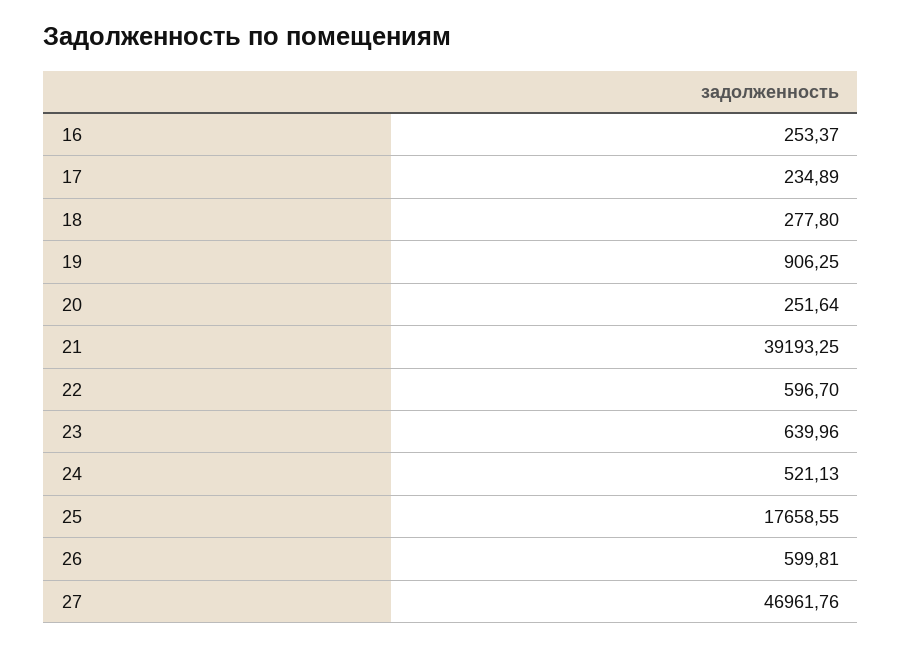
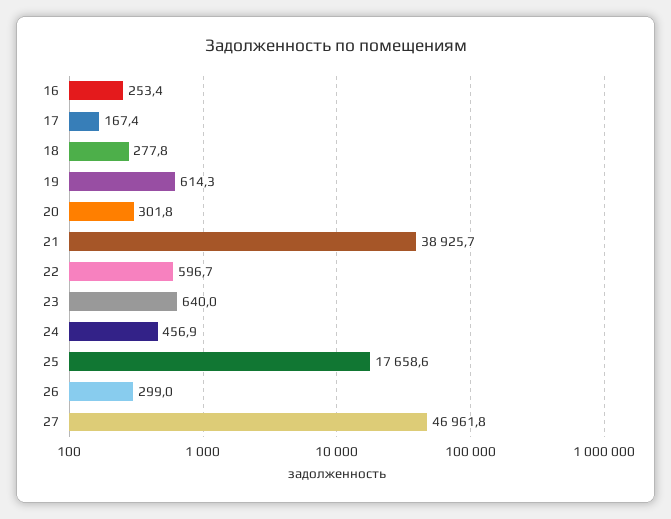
  {
    "16": 253.37,
-   "17": 234.89,
+   "17": 167.4,
    "18": 277.8,
-   "19": 906.25,
+   "19": 614.3,
-   "20": 251.64,
+   "20": 301.8,
-   "21": 39193.25,
+   "21": 38925.7,
    "22": 596.7,
    "23": 639.96,
-   "24": 521.13,
+   "24": 456.9,
    "25": 17658.55,
-   "26": 599.81,
+   "26": 299,
    "27": 46961.76
  }

